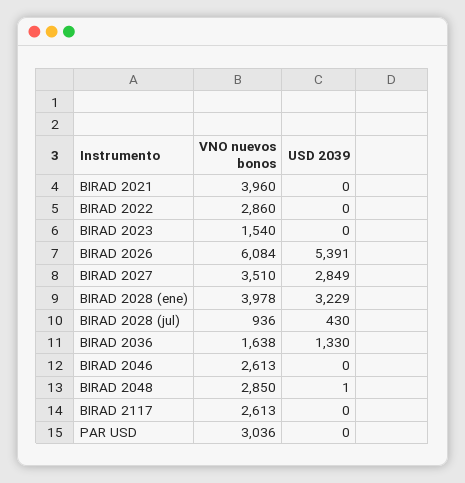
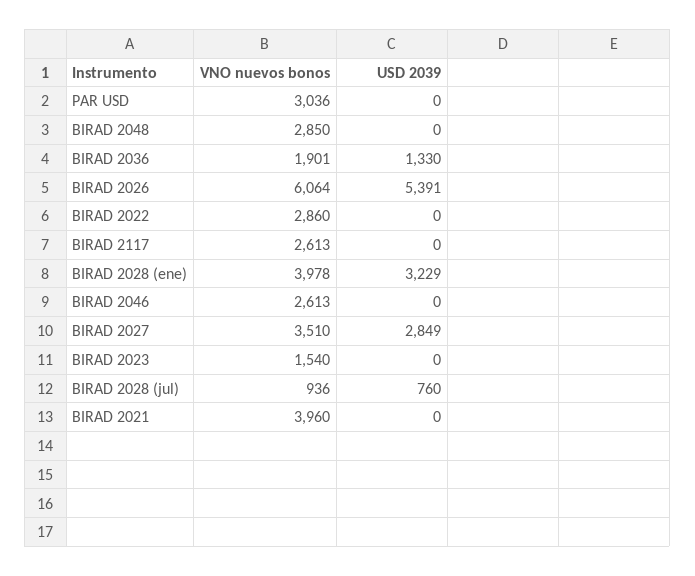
  {
    "VNO nuevos bonos": {
      "BIRAD 2021": 3960,
      "BIRAD 2022": 2860,
      "BIRAD 2023": 1540,
-     "BIRAD 2026": 6084,
+     "BIRAD 2026": 6064,
      "BIRAD 2027": 3510,
      "BIRAD 2028 (ene)": 3978,
      "BIRAD 2028 (jul)": 936,
-     "BIRAD 2036": 1638,
+     "BIRAD 2036": 1901,
      "BIRAD 2046": 2613,
      "BIRAD 2048": 2850,
      "BIRAD 2117": 2613,
      "PAR USD": 3036
    },
    "USD 2039": {
      "BIRAD 2021": 0,
      "BIRAD 2022": 0,
      "BIRAD 2023": 0,
      "BIRAD 2026": 5391,
      "BIRAD 2027": 2849,
      "BIRAD 2028 (ene)": 3229,
-     "BIRAD 2028 (jul)": 430,
+     "BIRAD 2028 (jul)": 760,
      "BIRAD 2036": 1330,
      "BIRAD 2046": 0,
-     "BIRAD 2048": 1,
+     "BIRAD 2048": 0,
      "BIRAD 2117": 0,
      "PAR USD": 0
    }
  }

